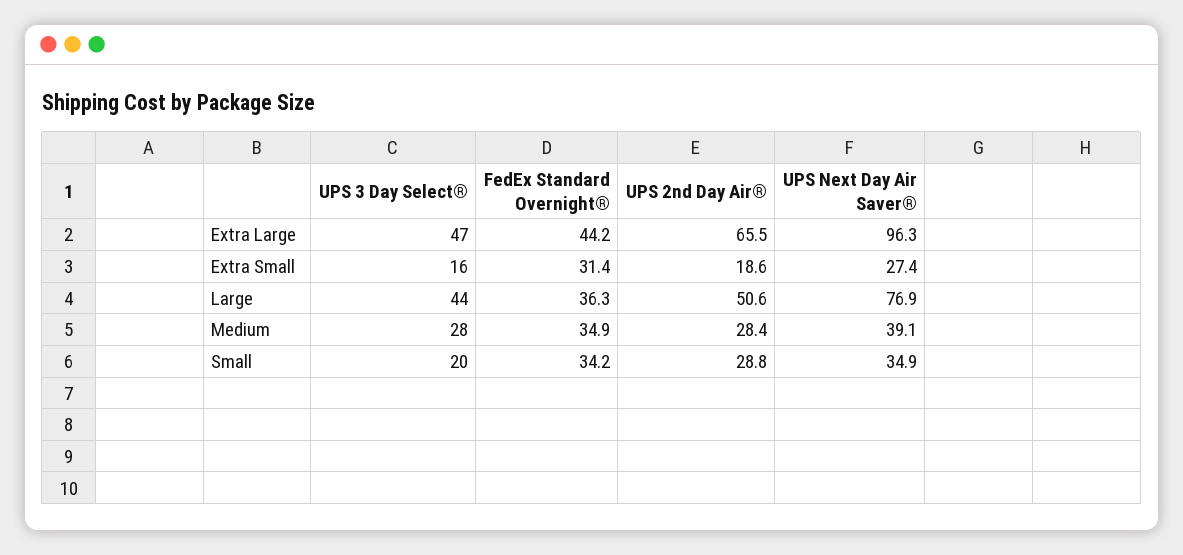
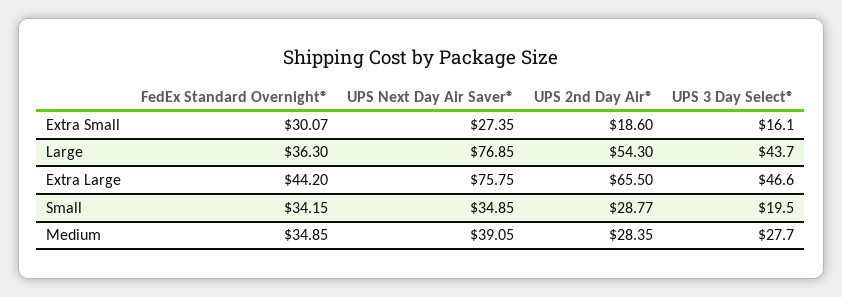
  {
    "UPS 3 Day Select®": {
      "Extra Large": 46.6,
      "Extra Small": 16.1,
      "Large": 43.7,
      "Medium": 27.7,
      "Small": 19.5
    },
    "FedEx Standard Overnight®": {
      "Extra Large": 44.2,
-     "Extra Small": 31.4,
+     "Extra Small": 30.07,
      "Large": 36.3,
      "Medium": 34.85,
      "Small": 34.15
    },
    "UPS 2nd Day Air®": {
      "Extra Large": 65.5,
      "Extra Small": 18.6,
-     "Large": 50.6,
+     "Large": 54.3,
      "Medium": 28.35,
      "Small": 28.77
    },
    "UPS Next Day Air Saver®": {
-     "Extra Large": 96.3,
+     "Extra Large": 75.75,
      "Extra Small": 27.35,
      "Large": 76.85,
      "Medium": 39.05,
      "Small": 34.85
    }
  }

